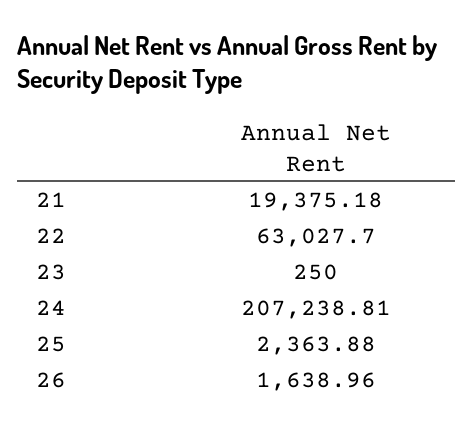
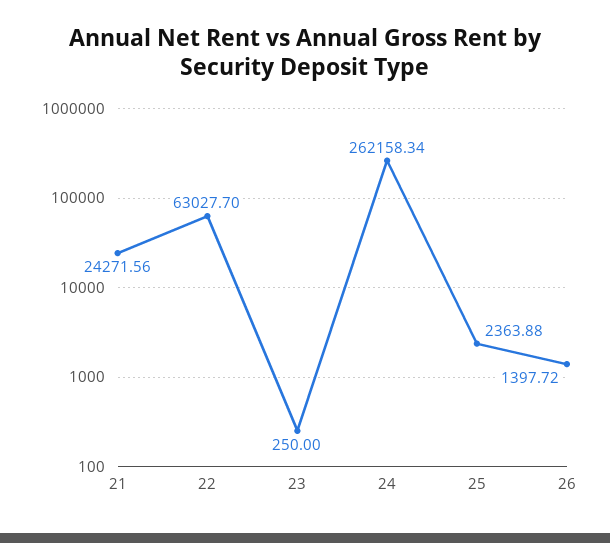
  {
-   "21": 19375.18,
+   "21": 24271.56,
    "22": 63027.7,
    "23": 250,
-   "24": 207238.81,
+   "24": 262158.34,
    "25": 2363.88,
-   "26": 1638.96
+   "26": 1397.72
  }

